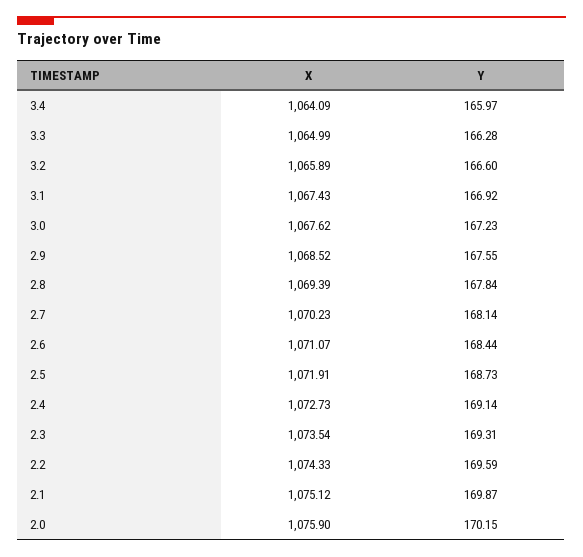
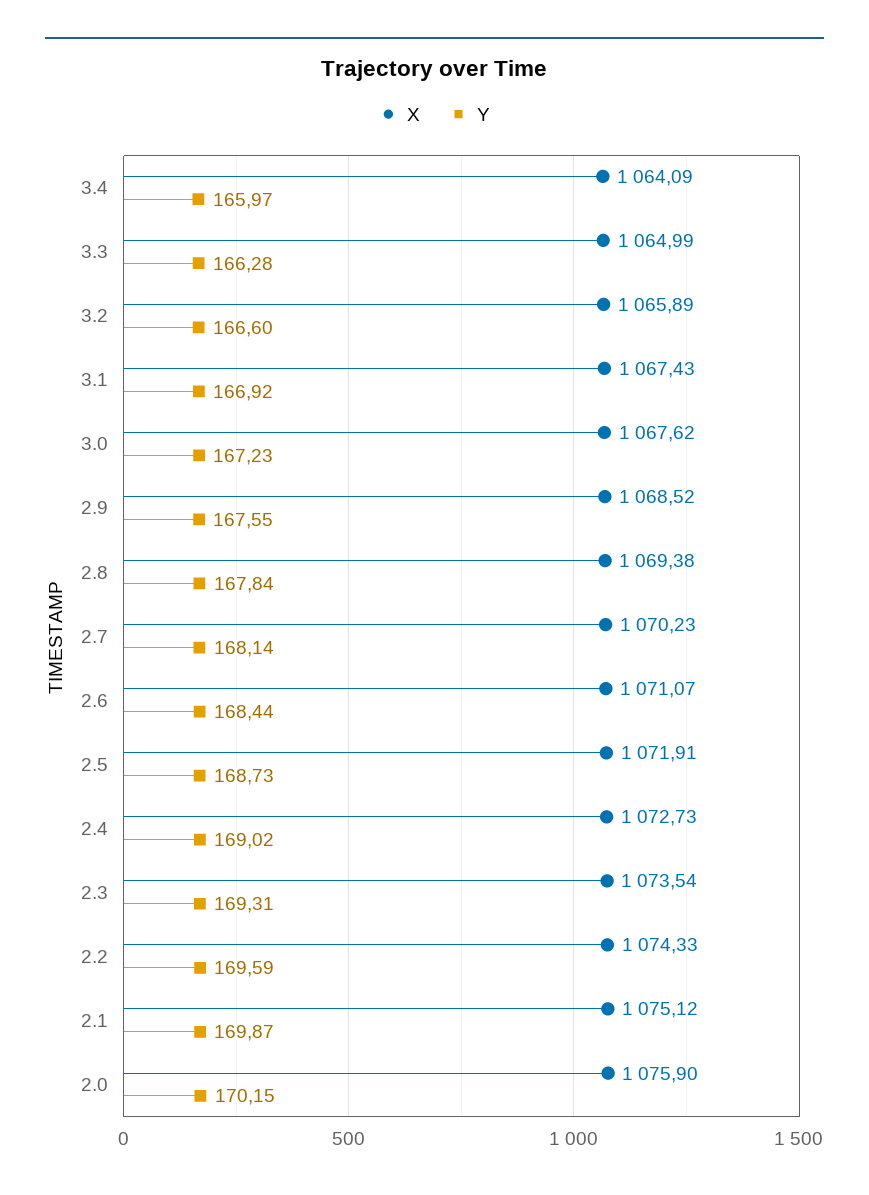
  {
    "X": {
      "3.4": 1064.09,
      "3.3": 1064.99,
      "3.2": 1065.89,
      "3.1": 1067.43,
      "3.0": 1067.62,
      "2.9": 1068.52,
-     "2.8": 1069.39,
+     "2.8": 1069.38,
      "2.7": 1070.23,
      "2.6": 1071.07,
      "2.5": 1071.91,
      "2.4": 1072.73,
      "2.3": 1073.54,
      "2.2": 1074.33,
      "2.1": 1075.12,
      "2.0": 1075.9
    },
    "Y": {
      "3.4": 165.97,
      "3.3": 166.28,
      "3.2": 166.6,
      "3.1": 166.92,
      "3.0": 167.23,
      "2.9": 167.55,
      "2.8": 167.84,
      "2.7": 168.14,
      "2.6": 168.44,
      "2.5": 168.73,
-     "2.4": 169.14,
+     "2.4": 169.02,
      "2.3": 169.31,
      "2.2": 169.59,
      "2.1": 169.87,
      "2.0": 170.15
    }
  }

